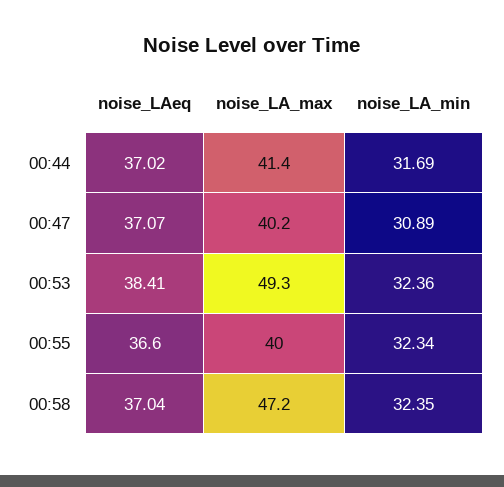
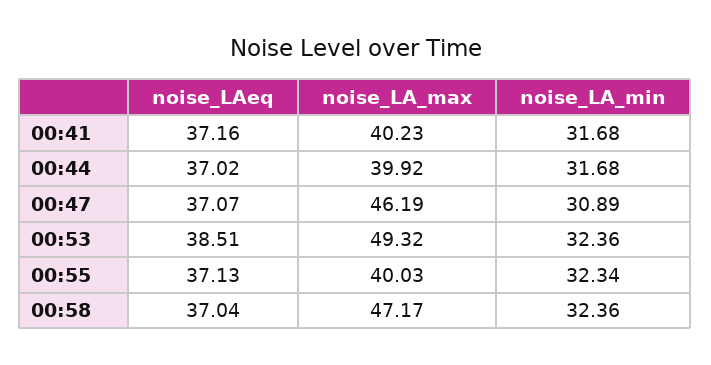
  {
    "noise_LAeq": {
      "00:44": 37.02,
      "00:47": 37.07,
-     "00:53": 38.41,
+     "00:53": 38.51,
-     "00:55": 36.6,
+     "00:55": 37.13,
-     "00:58": 37.04
+     "00:58": 37.04,
+     "00:41": 37.16
    },
    "noise_LA_max": {
-     "00:44": 41.4,
+     "00:44": 39.92,
-     "00:47": 40.2,
+     "00:47": 46.19,
      "00:53": 49.32,
      "00:55": 40.03,
-     "00:58": 47.17
+     "00:58": 47.17,
+     "00:41": 40.23
    },
    "noise_LA_min": {
-     "00:44": 31.69,
+     "00:44": 31.68,
      "00:47": 30.89,
      "00:53": 32.36,
      "00:55": 32.34,
-     "00:58": 32.35
+     "00:58": 32.36,
+     "00:41": 31.68
    }
  }

